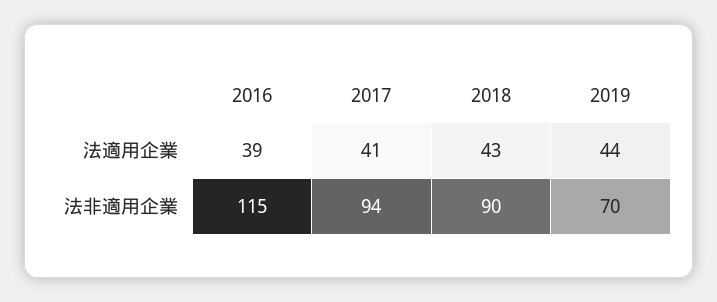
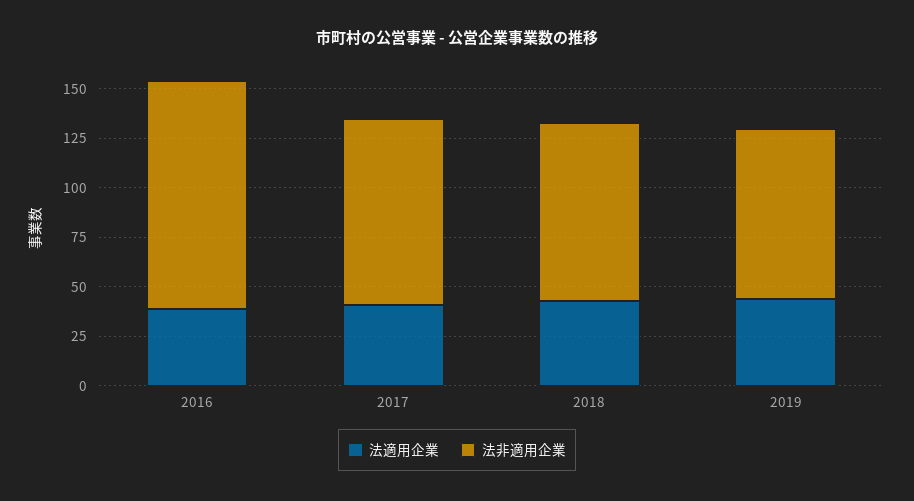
  {
    "法適用企業": {
      "2016": 39,
      "2017": 41,
      "2018": 43,
      "2019": 44
    },
    "法非適用企業": {
      "2016": 115,
      "2017": 94,
      "2018": 90,
-     "2019": 70
+     "2019": 85
    }
  }

